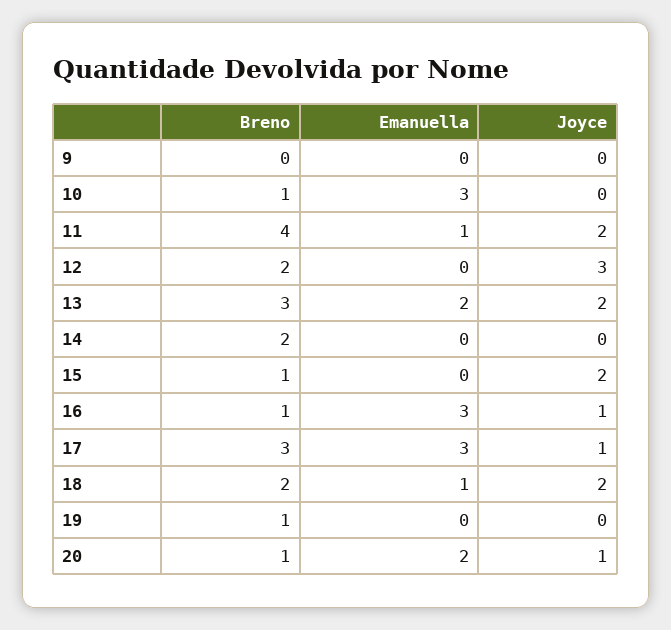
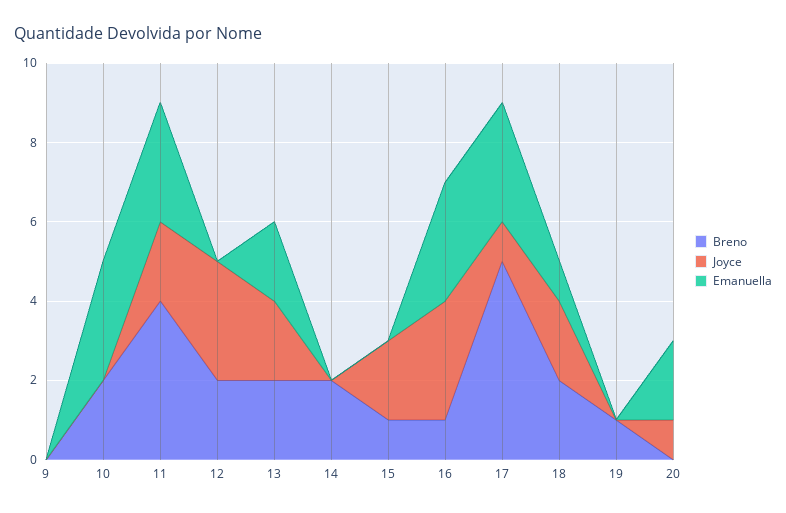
  {
    "Breno": {
      "9": 0,
-     "10": 1,
+     "10": 2,
      "11": 4,
      "12": 2,
-     "13": 3,
+     "13": 2,
      "14": 2,
      "15": 1,
      "16": 1,
-     "17": 3,
+     "17": 5,
      "18": 2,
      "19": 1,
-     "20": 1
+     "20": 0
    },
    "Emanuella": {
      "9": 0,
      "10": 3,
-     "11": 1,
+     "11": 3,
      "12": 0,
      "13": 2,
      "14": 0,
      "15": 0,
      "16": 3,
      "17": 3,
      "18": 1,
      "19": 0,
      "20": 2
    },
    "Joyce": {
      "9": 0,
      "10": 0,
      "11": 2,
      "12": 3,
      "13": 2,
      "14": 0,
      "15": 2,
-     "16": 1,
+     "16": 3,
      "17": 1,
      "18": 2,
      "19": 0,
      "20": 1
    }
  }

